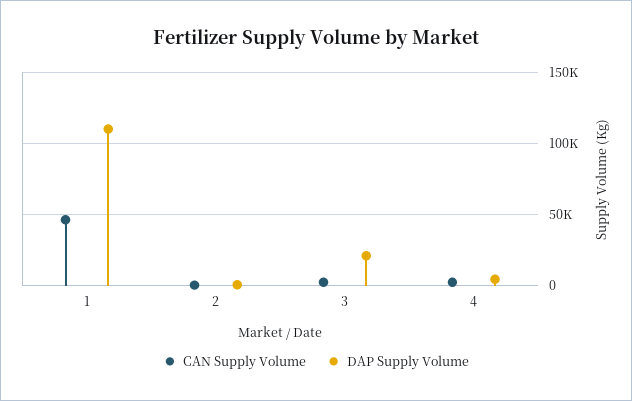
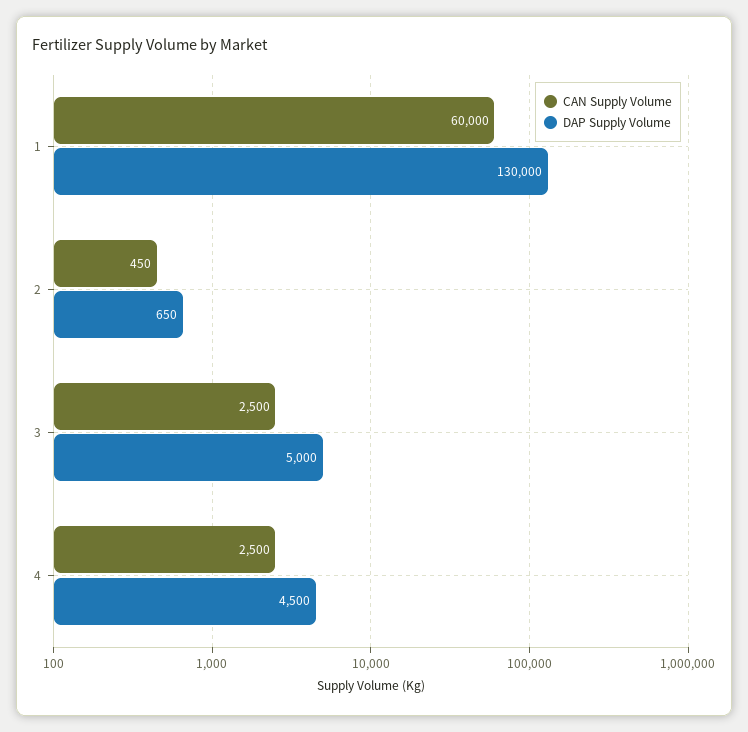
  {
    "CAN Supply Volume": {
-     "1": 45000,
+     "1": 60000,
      "2": 450,
      "3": 2500,
      "4": 2500
    },
    "DAP Supply Volume": {
-     "1": 110000,
+     "1": 130000,
      "2": 650,
-     "3": 20000,
+     "3": 5000,
      "4": 4500
    }
  }

